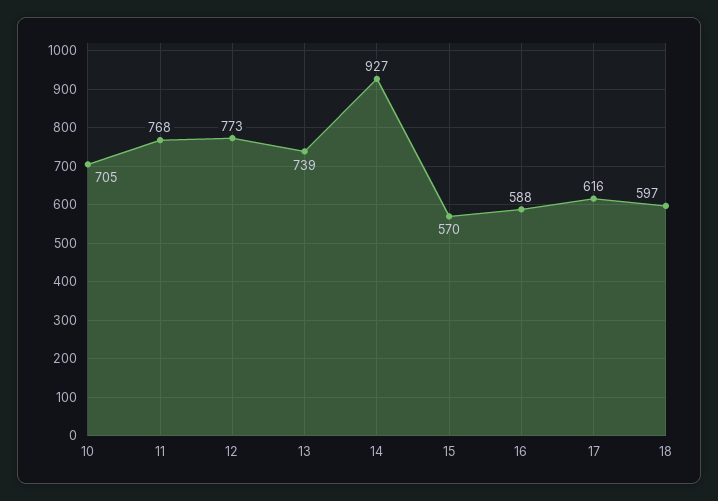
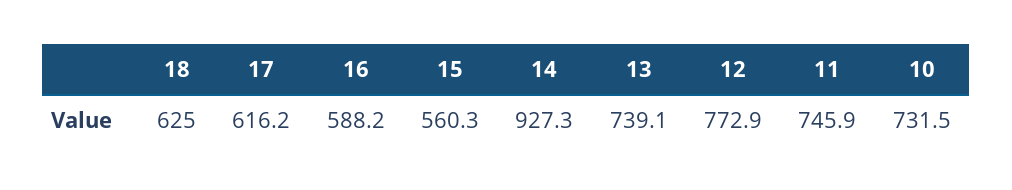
  {
-   "10": 705,
+   "10": 731.5,
-   "11": 768,
+   "11": 745.9,
    "12": 772.9,
    "13": 739.1,
    "14": 927.3,
-   "15": 570,
+   "15": 560.3,
    "16": 588.2,
    "17": 616.2,
-   "18": 597
+   "18": 625
  }

